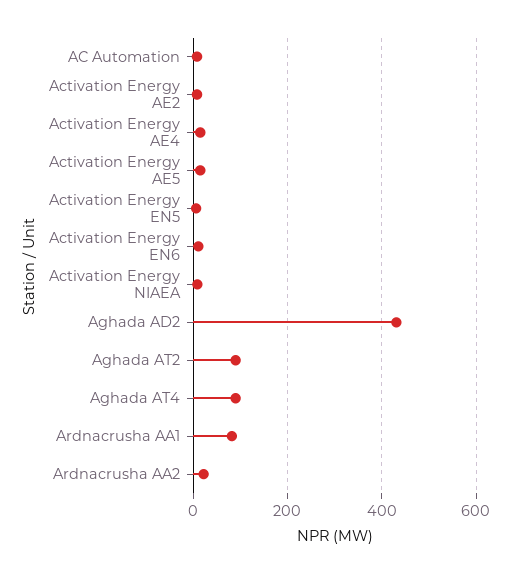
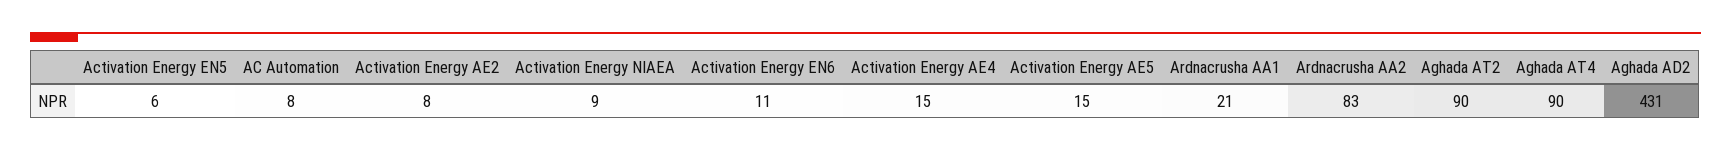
  {
    "AC Automation": 8,
    "Activation Energy AE2": 8,
    "Activation Energy AE4": 15,
    "Activation Energy AE5": 15,
    "Activation Energy EN5": 6,
    "Activation Energy EN6": 11,
    "Activation Energy NIAEA": 9,
    "Aghada AD2": 431,
    "Aghada AT2": 90,
    "Aghada AT4": 90,
-   "Ardnacrusha AA1": 80,
+   "Ardnacrusha AA1": 21,
-   "Ardnacrusha AA2": 20
+   "Ardnacrusha AA2": 83
  }

